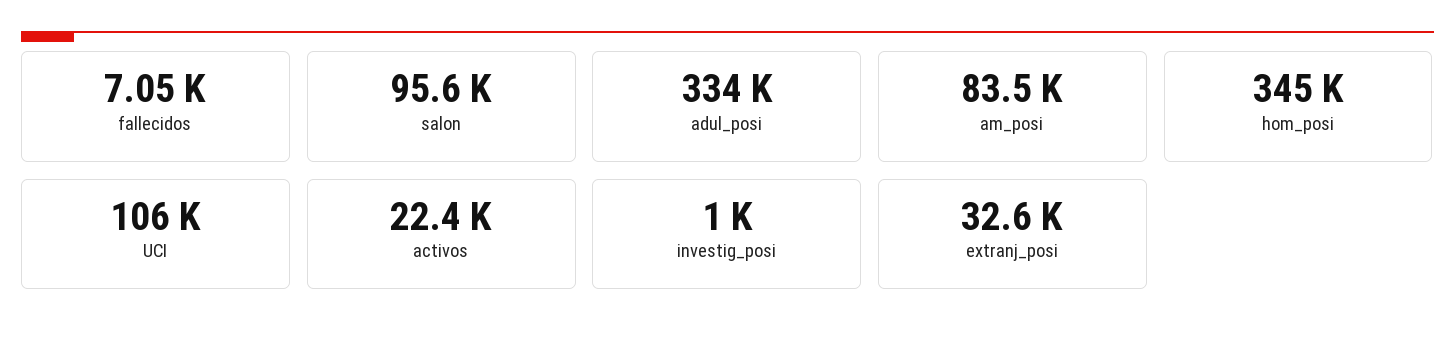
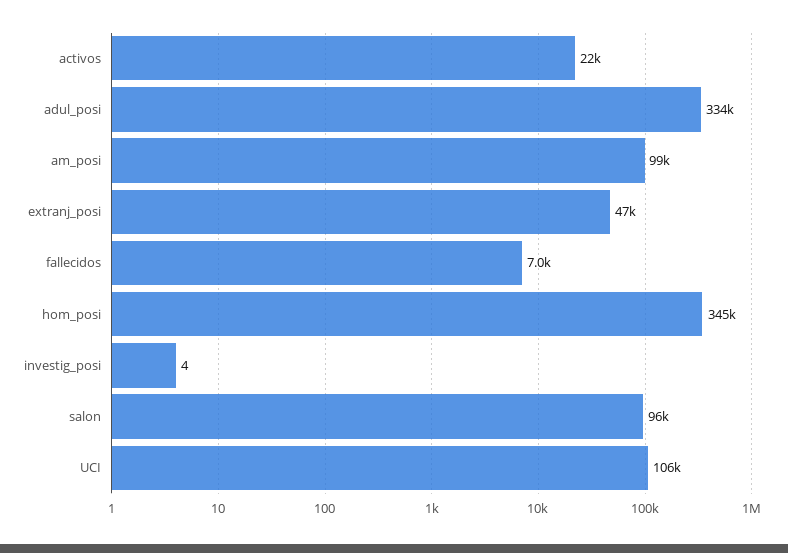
  {
    "fallecidos": 7050,
    "salon": 95600,
    "adul_posi": 334000,
-   "am_posi": 83500,
+   "am_posi": 99000,
    "hom_posi": 345000,
    "UCI": 106000,
    "activos": 22400,
-   "investig_posi": 1000,
+   "investig_posi": 4,
-   "extranj_posi": 32600
+   "extranj_posi": 47000
  }

